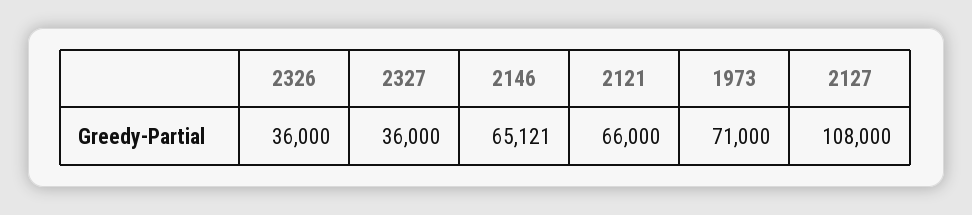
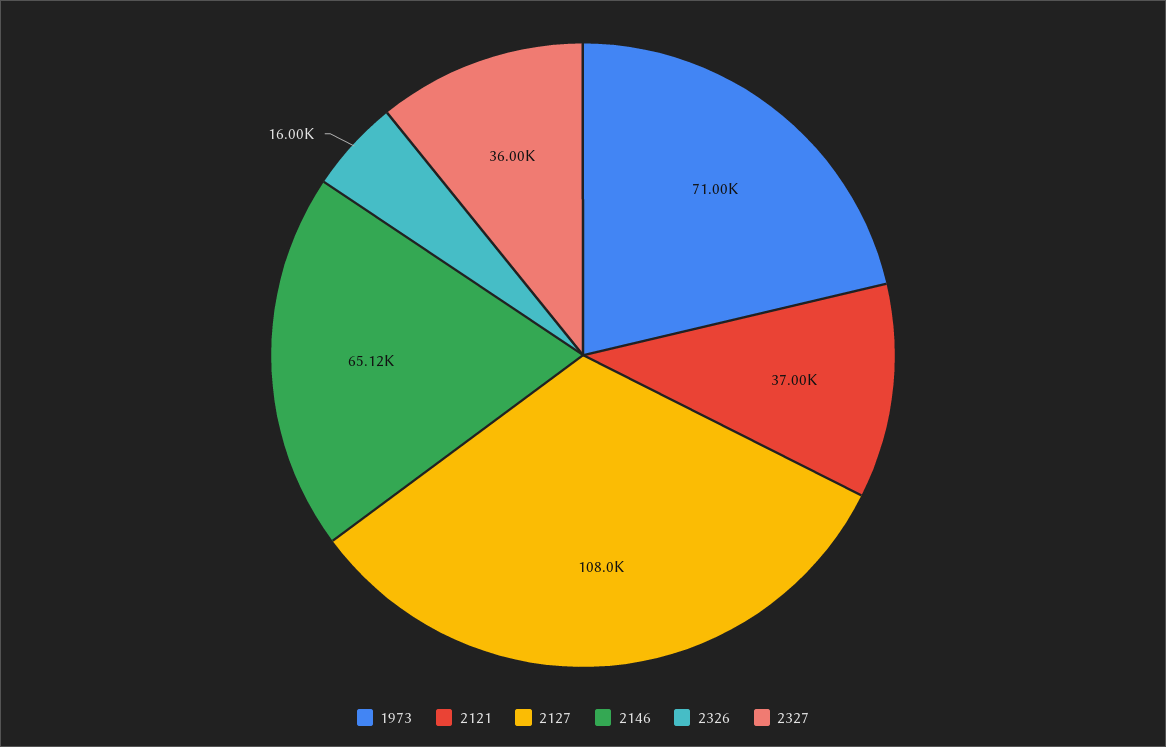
  {
-   "2326": 36000,
+   "2326": 16000,
    "2327": 36000,
    "2146": 65121,
-   "2121": 66000,
+   "2121": 37000,
    "1973": 71000,
    "2127": 108000
  }

